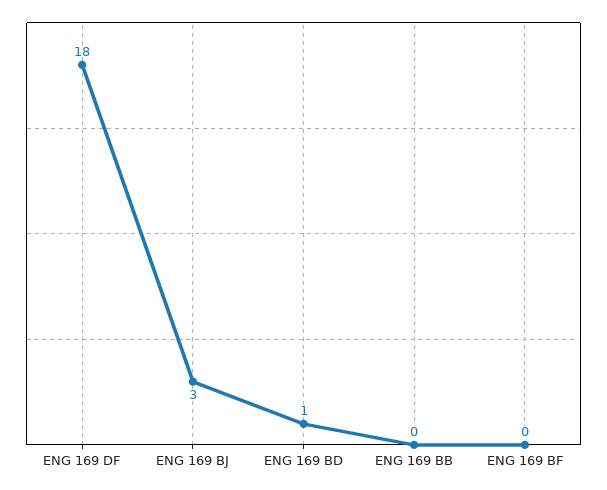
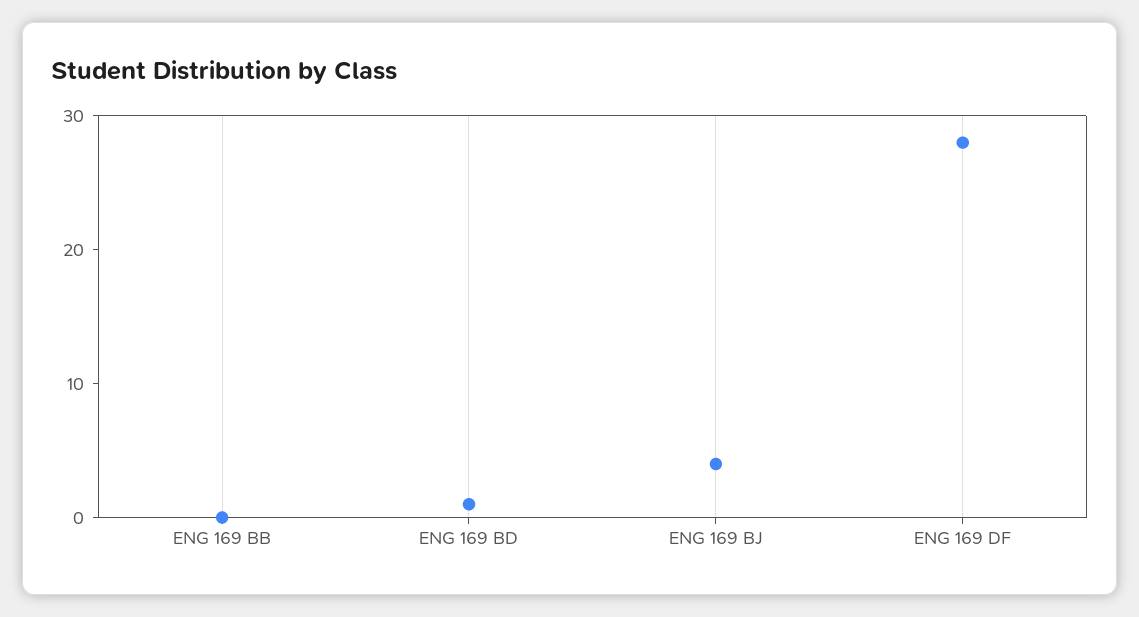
  {
-   "ENG 169 DF": 18,
+   "ENG 169 DF": 28,
-   "ENG 169 BJ": 3,
+   "ENG 169 BJ": 4,
    "ENG 169 BD": 1,
-   "ENG 169 BB": 0,
+   "ENG 169 BB": 0
-   "ENG 169 BF": 0
  }

